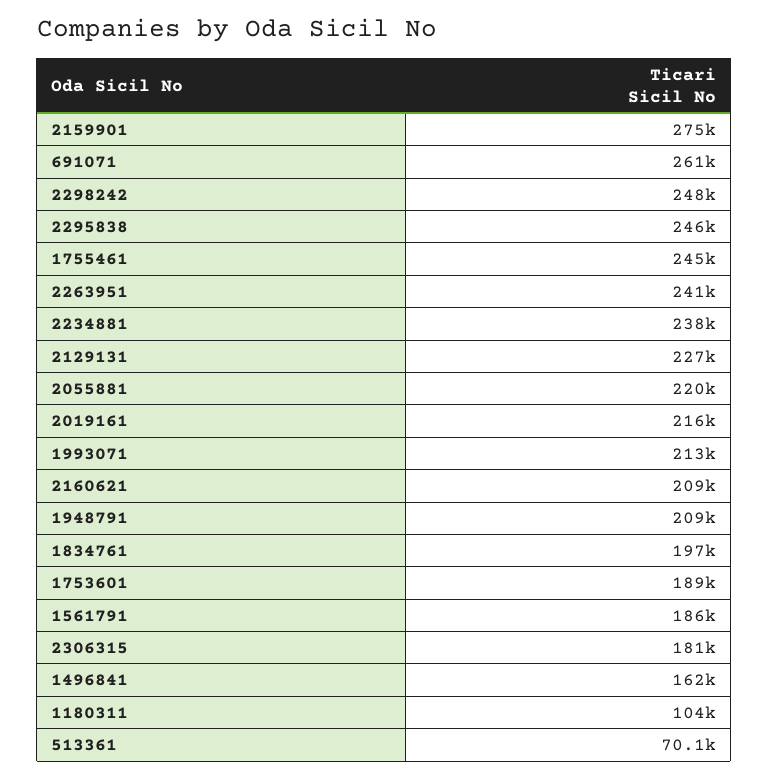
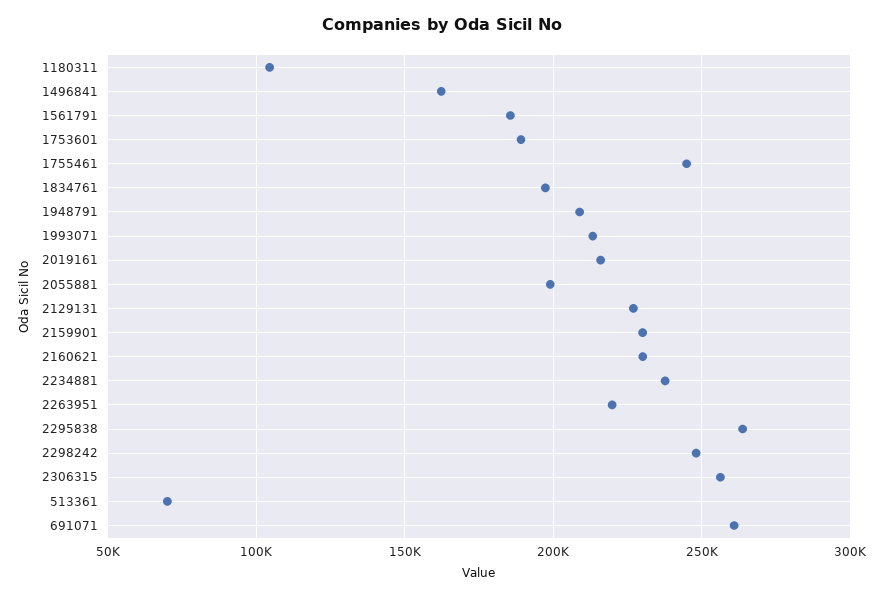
  {
-   "2159901": 275000,
+   "2159901": 230000,
    "691071": 261000,
    "2298242": 248000,
-   "2295838": 246000,
+   "2295838": 265000,
    "1755461": 245000,
-   "2263951": 241000,
+   "2263951": 220000,
    "2234881": 238000,
    "2129131": 227000,
-   "2055881": 220000,
+   "2055881": 200000,
    "2019161": 216000,
    "1993071": 213000,
-   "2160621": 209000,
+   "2160621": 230000,
    "1948791": 209000,
    "1834761": 197000,
    "1753601": 189000,
    "1561791": 186000,
-   "2306315": 181000,
+   "2306315": 255000,
    "1496841": 162000,
    "1180311": 104000,
    "513361": 70100
  }

